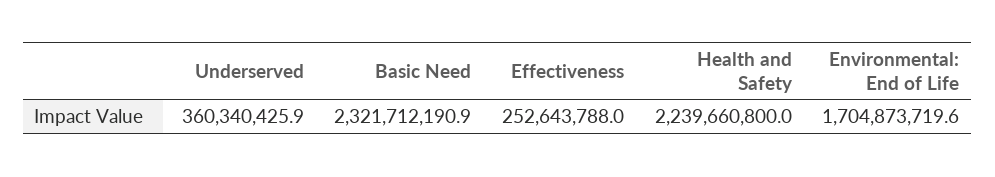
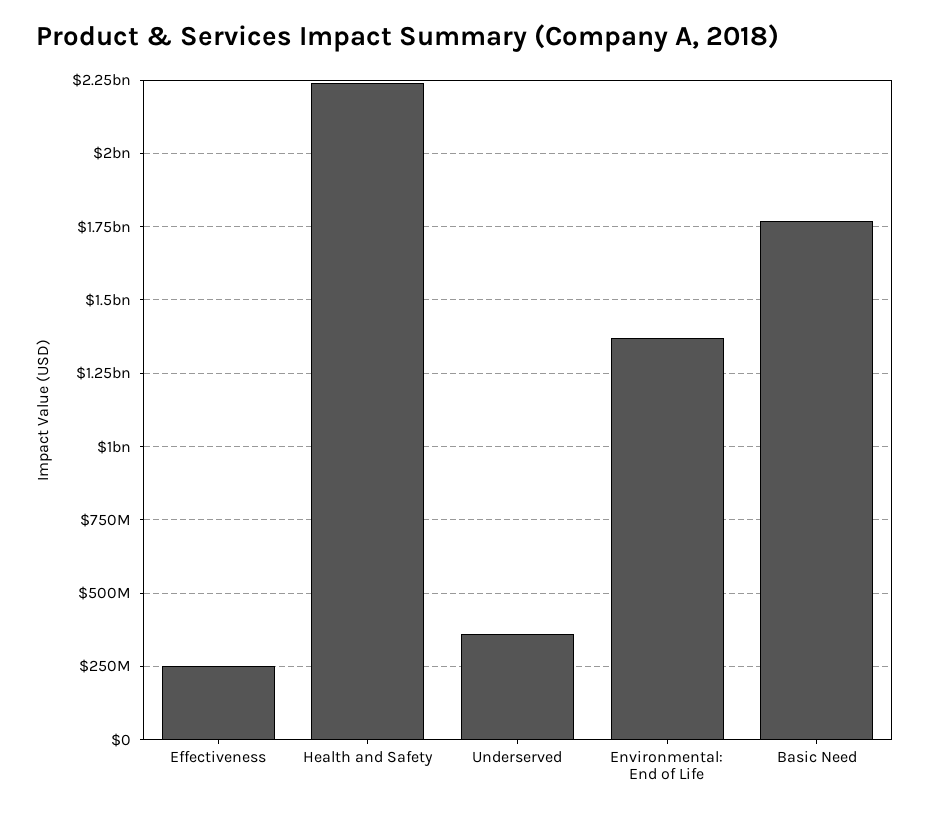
  {
    "Underserved": 360340425.9,
-   "Basic Need": 2321712190.9,
+   "Basic Need": 1775000000,
    "Effectiveness": 252643788,
    "Health and Safety": 2239660800,
-   "Environmental: End of Life": 1704873719.6
+   "Environmental: End of Life": 1375000000
  }

